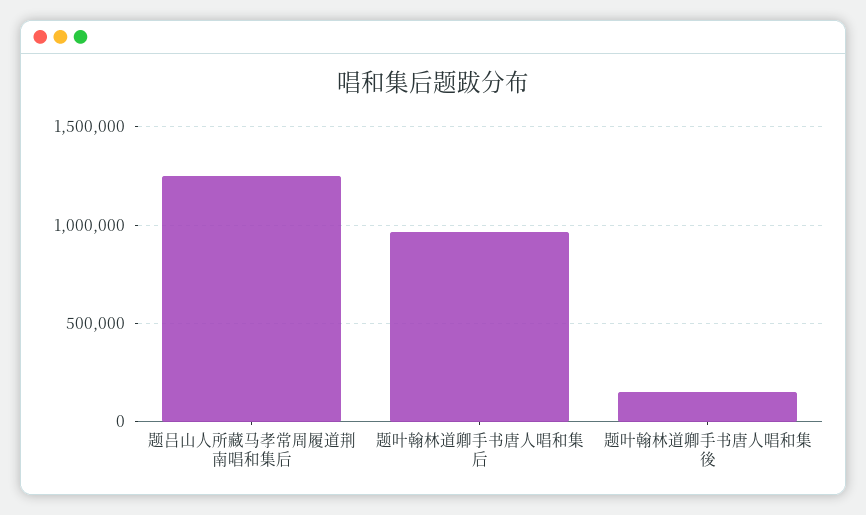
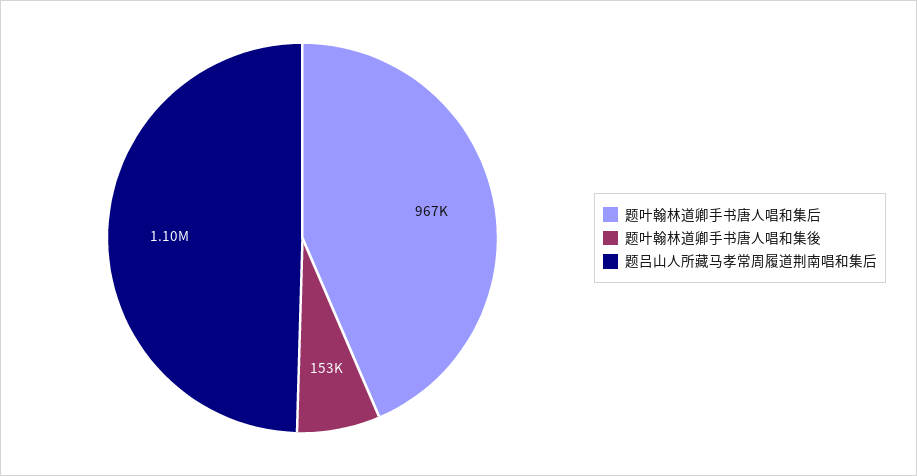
  {
-   "题吕山人所藏马孝常周履道荆南唱和集后": 1250000,
+   "题吕山人所藏马孝常周履道荆南唱和集后": 1100000,
    "题叶翰林道卿手书唐人唱和集后": 967000,
    "题叶翰林道卿手书唐人唱和集後": 153000
  }

